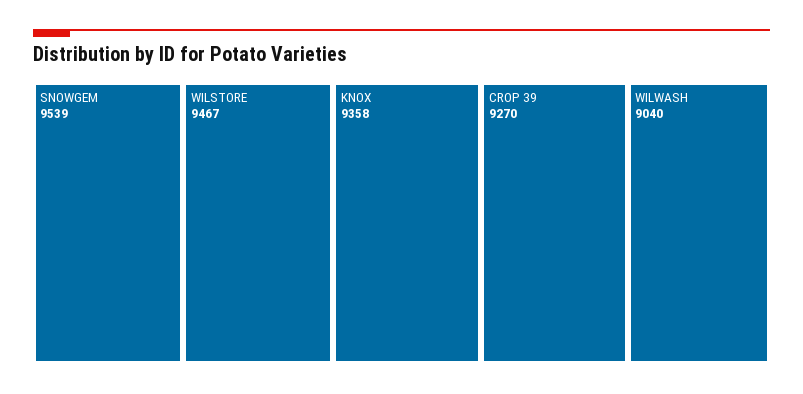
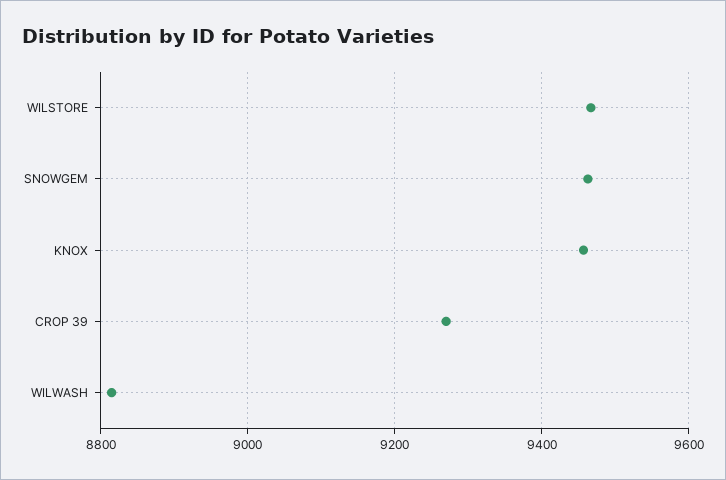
  {
-   "SNOWGEM": 9539,
+   "SNOWGEM": 9460,
    "WILSTORE": 9467,
-   "KNOX": 9358,
+   "KNOX": 9460,
    "CROP 39": 9270,
-   "WILWASH": 9040
+   "WILWASH": 8820
  }

